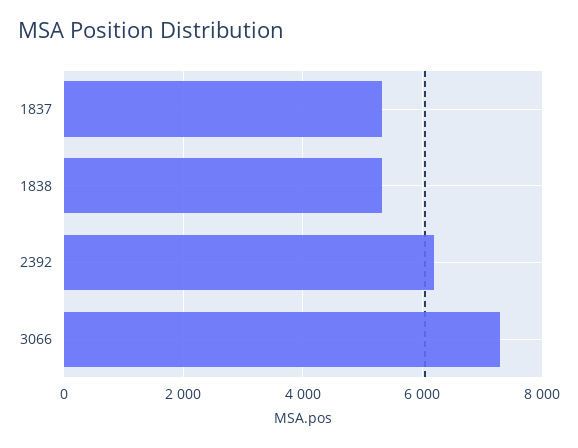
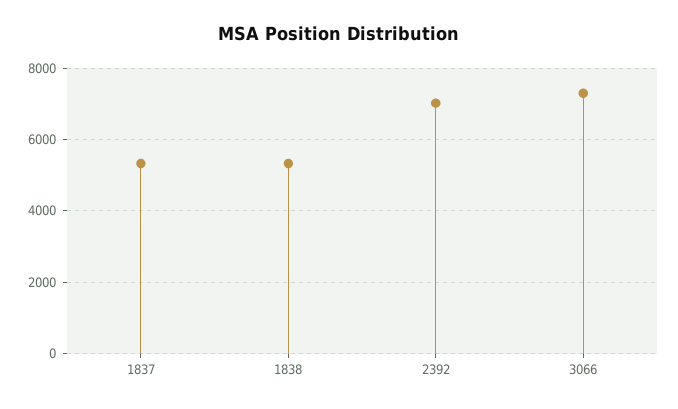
  {
    "1837": 5400,
    "1838": 5400,
-   "2392": 6200,
+   "2392": 7000,
    "3066": 7200
  }

